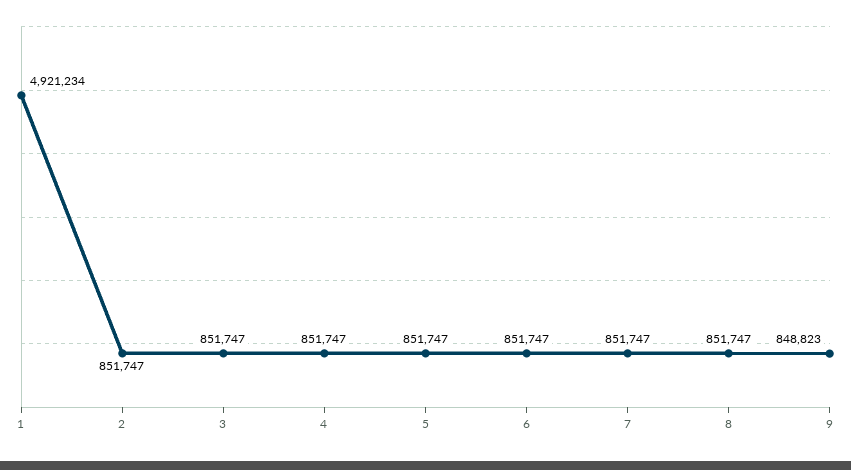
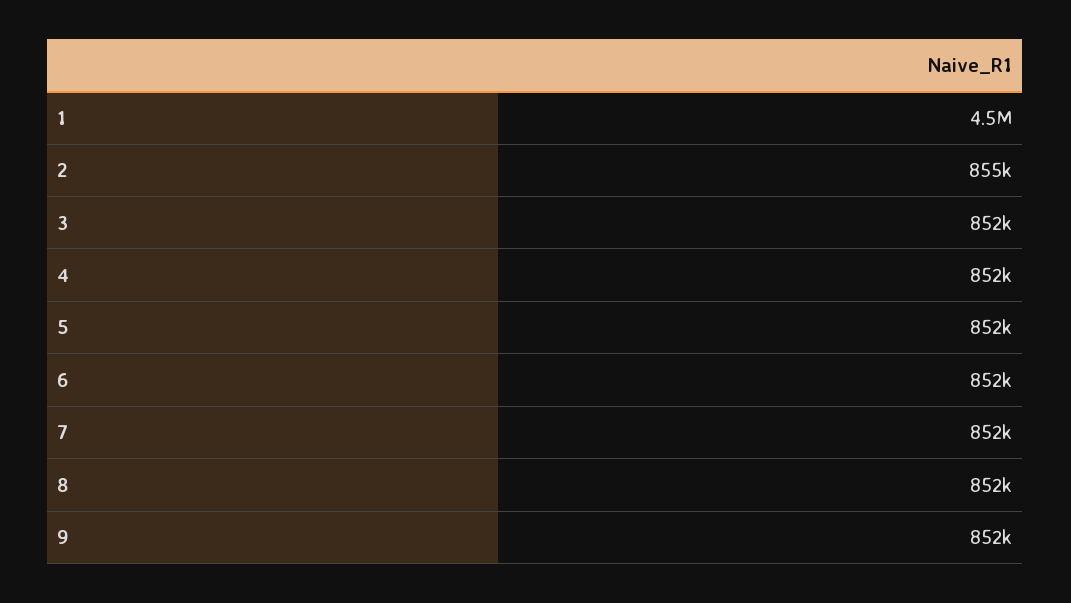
  {
-   "1": 4921234,
+   "1": 4500000,
-   "2": 851747,
+   "2": 855000,
    "3": 851747,
    "4": 851747,
    "5": 851747,
    "6": 851747,
    "7": 851747,
    "8": 851747,
-   "9": 848823
+   "9": 852000
  }

